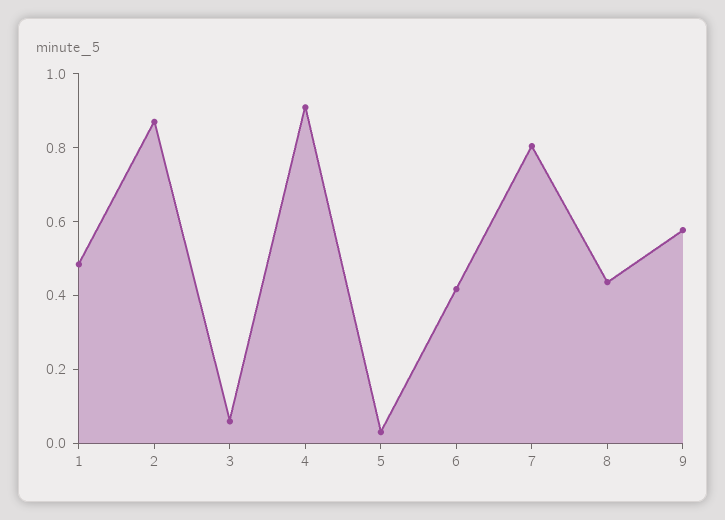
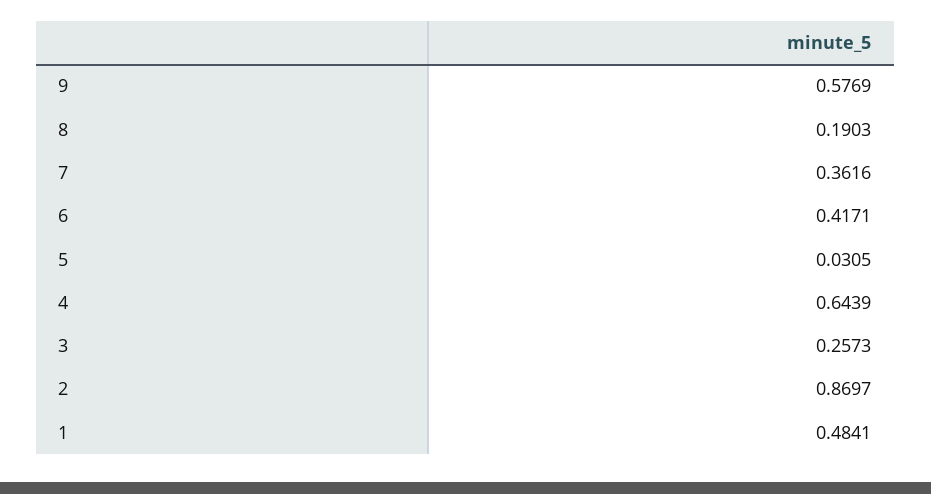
  {
    "1": 0.4841,
    "2": 0.8697,
-   "3": 0.05,
+   "3": 0.2573,
-   "4": 0.9,
+   "4": 0.6439,
    "5": 0.0305,
    "6": 0.4171,
-   "7": 0.8,
+   "7": 0.3616,
-   "8": 0.45,
+   "8": 0.1903,
    "9": 0.5769
  }

